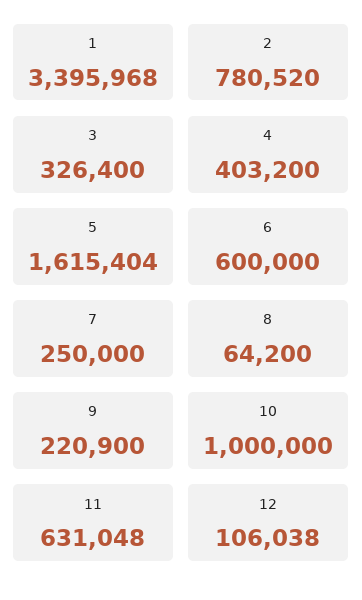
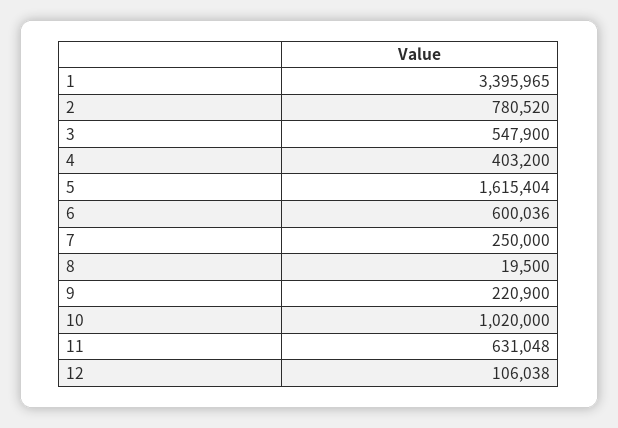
  {
-   "1": 3395968,
+   "1": 3395965,
    "2": 780520,
-   "3": 326400,
+   "3": 547900,
    "4": 403200,
    "5": 1615404,
-   "6": 600000,
+   "6": 600036,
    "7": 250000,
-   "8": 64200,
+   "8": 19500,
    "9": 220900,
-   "10": 1000000,
+   "10": 1020000,
    "11": 631048,
    "12": 106038
  }

